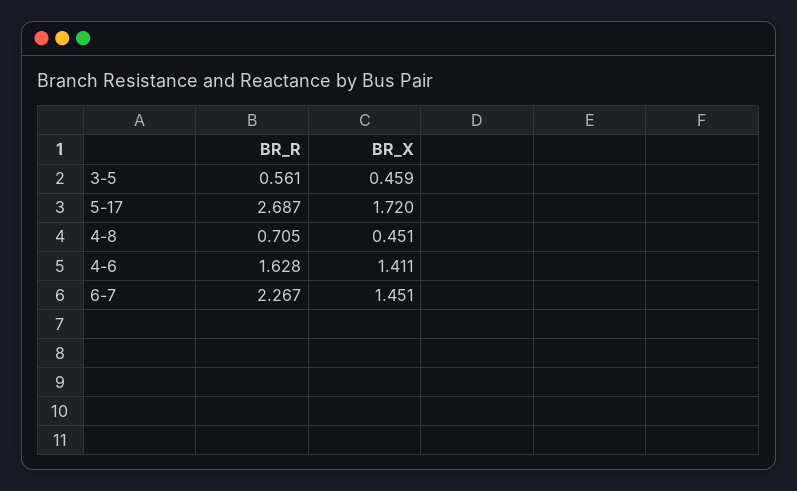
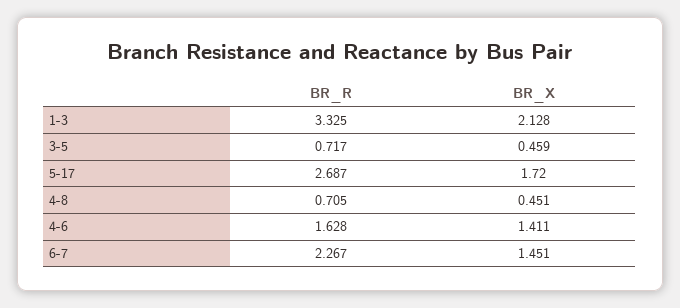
  {
    "BR_R": {
-     "3-5": 0.561,
+     "3-5": 0.717,
      "5-17": 2.687,
      "4-8": 0.705,
      "4-6": 1.628,
-     "6-7": 2.267
+     "6-7": 2.267,
+     "1-3": 3.325
    },
    "BR_X": {
      "3-5": 0.459,
      "5-17": 1.72,
      "4-8": 0.451,
      "4-6": 1.411,
-     "6-7": 1.451
+     "6-7": 1.451,
+     "1-3": 2.128
    }
  }

